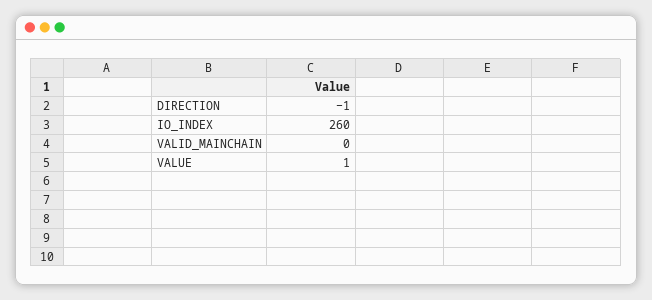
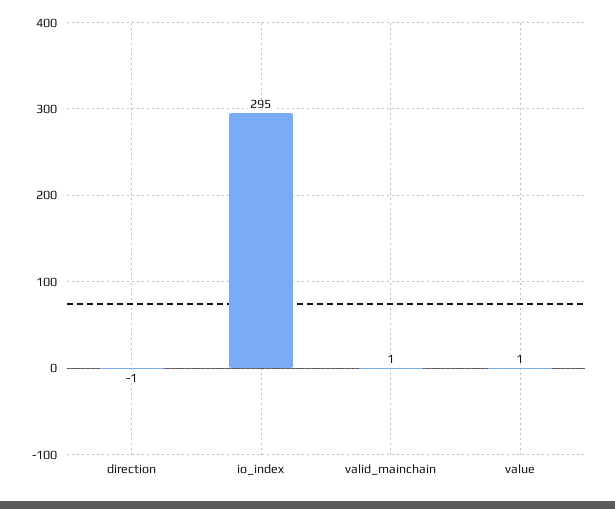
  {
    "DIRECTION": -1,
-   "IO_INDEX": 260,
+   "IO_INDEX": 295,
-   "VALID_MAINCHAIN": 0,
+   "VALID_MAINCHAIN": 1,
    "VALUE": 1
  }

